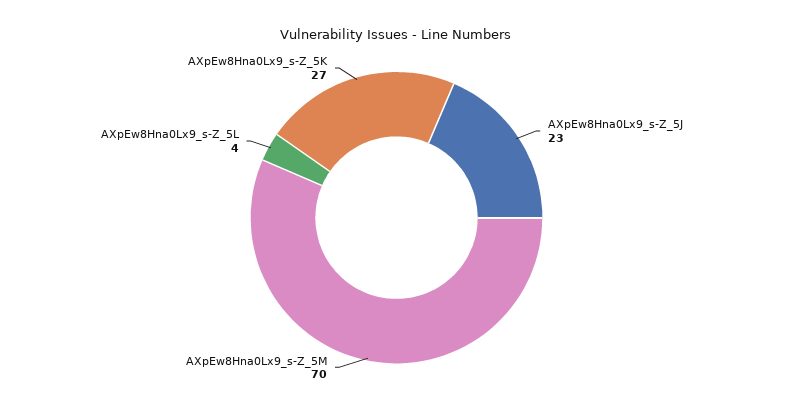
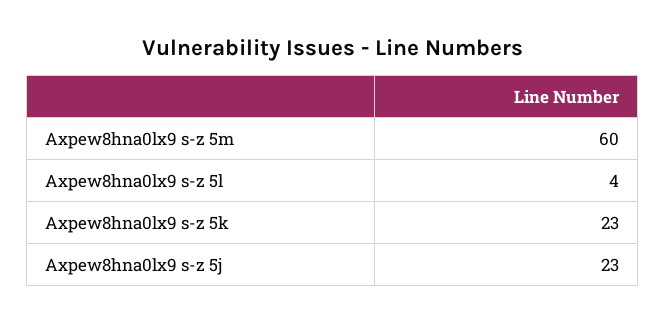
  {
    "AXpEw8Hna0Lx9_s-Z_5J": 23,
-   "AXpEw8Hna0Lx9_s-Z_5M": 70,
+   "AXpEw8Hna0Lx9_s-Z_5M": 60,
    "AXpEw8Hna0Lx9_s-Z_5L": 4,
-   "AXpEw8Hna0Lx9_s-Z_5K": 27
+   "AXpEw8Hna0Lx9_s-Z_5K": 23
  }

